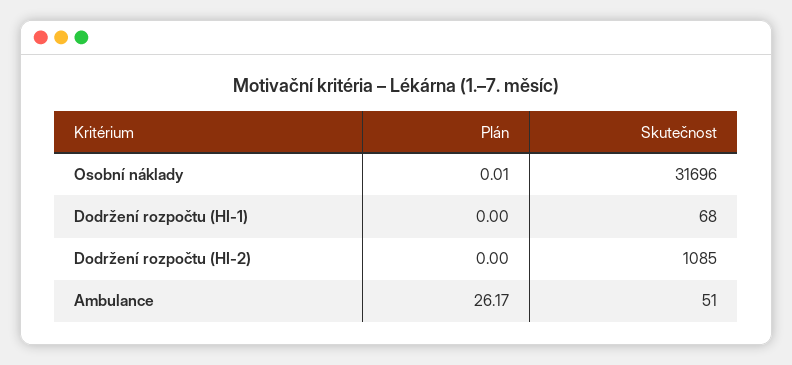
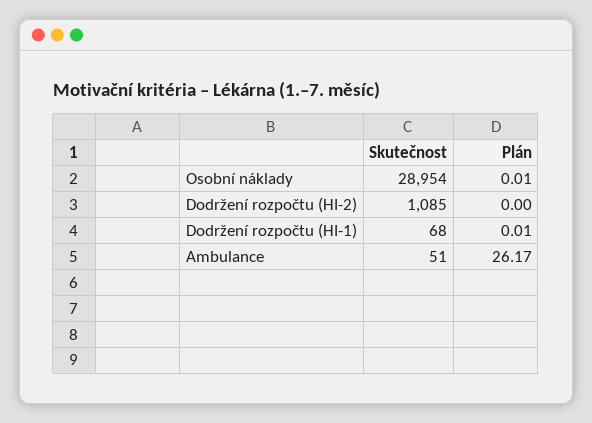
  {
    "Plán": {
      "Osobní náklady": 0.01,
-     "Dodržení rozpočtu (HI-1)": 0,
+     "Dodržení rozpočtu (HI-1)": 0.01,
      "Dodržení rozpočtu (HI-2)": 0,
      "Ambulance": 26.17
    },
    "Skutečnost": {
-     "Osobní náklady": 31696,
+     "Osobní náklady": 28954,
      "Dodržení rozpočtu (HI-1)": 68,
      "Dodržení rozpočtu (HI-2)": 1085,
      "Ambulance": 51
    }
  }

